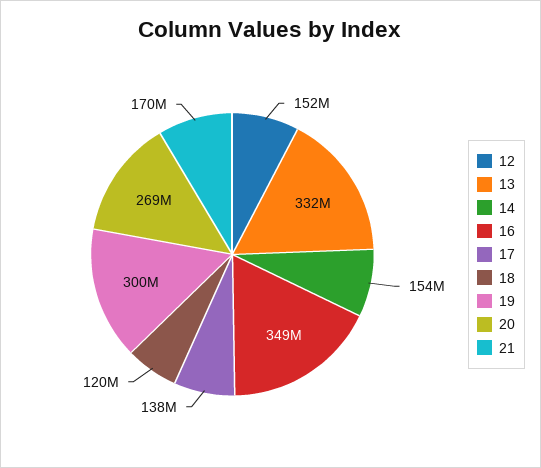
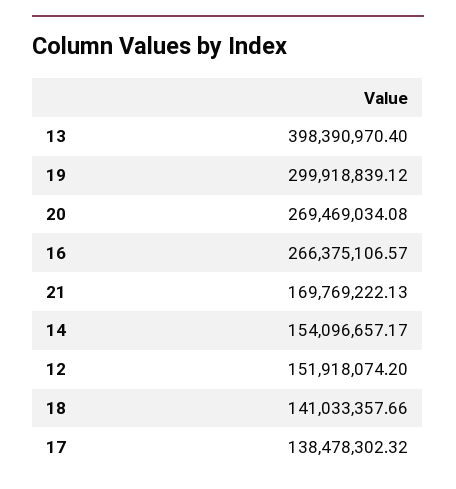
  {
    "12": 151918074.2,
-   "13": 332000000,
+   "13": 398390970.4,
    "14": 154096657.17,
-   "16": 349000000,
+   "16": 266375106.57,
    "17": 138478302.32,
-   "18": 120000000,
+   "18": 141033357.66,
    "19": 299918839.12,
    "20": 269469034.08,
    "21": 169769222.13
  }

